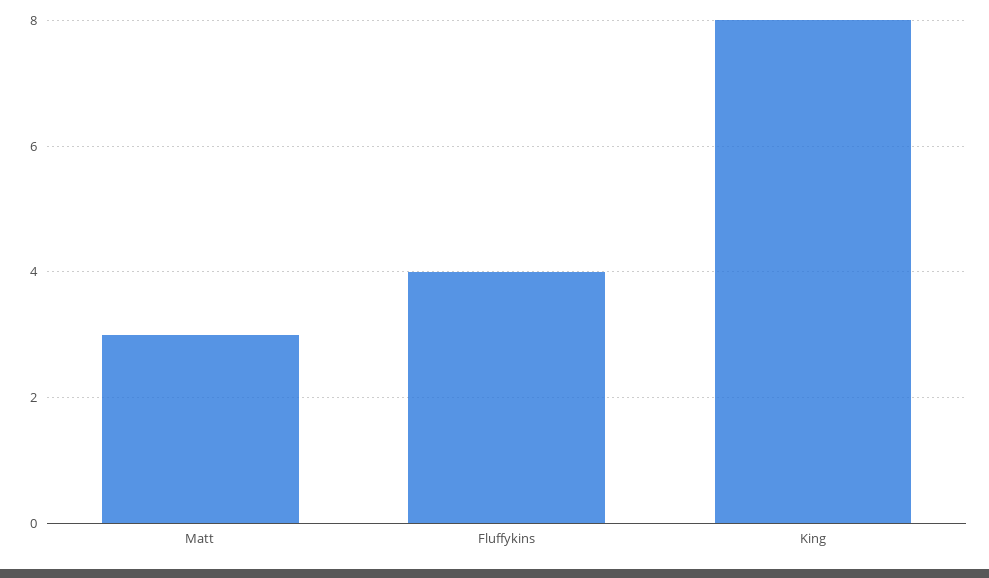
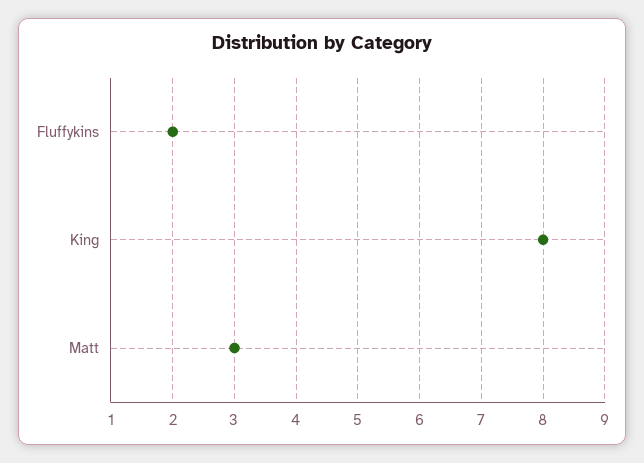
  {
    "Matt": 3,
-   "Fluffykins": 4,
+   "Fluffykins": 2,
    "King": 8
  }

